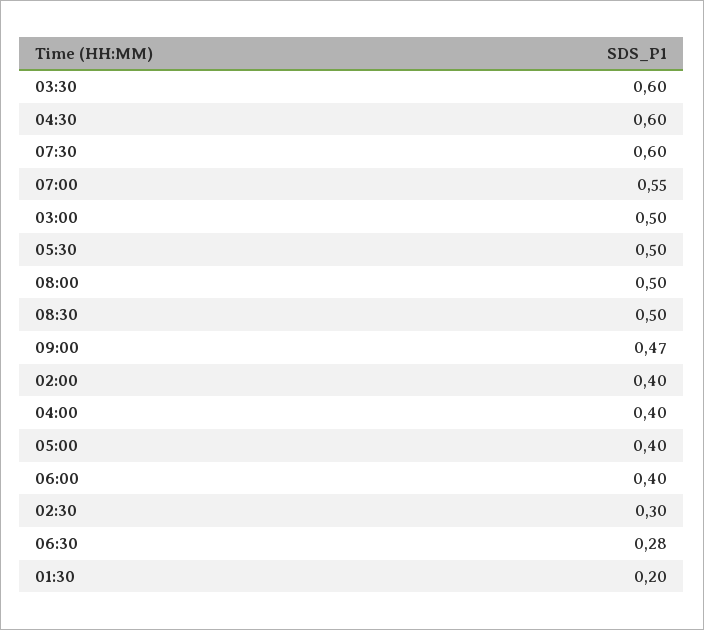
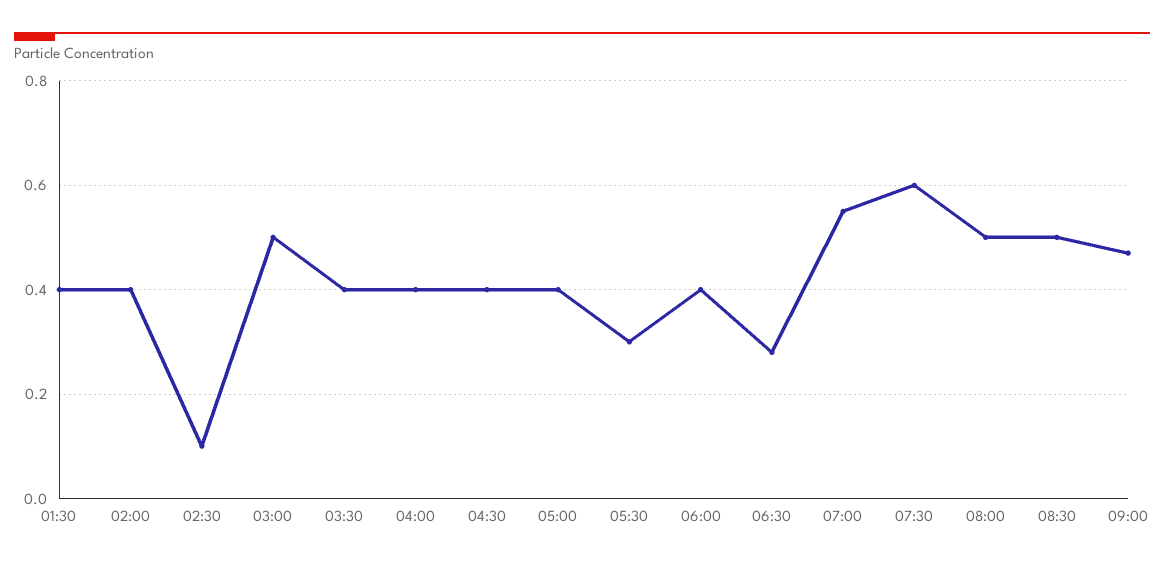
  {
-   "03:30": 0.6,
+   "03:30": 0.4,
-   "04:30": 0.6,
+   "04:30": 0.4,
    "07:30": 0.6,
    "07:00": 0.55,
    "03:00": 0.5,
-   "05:30": 0.5,
+   "05:30": 0.3,
    "08:00": 0.5,
    "08:30": 0.5,
    "09:00": 0.47,
    "02:00": 0.4,
    "04:00": 0.4,
    "05:00": 0.4,
    "06:00": 0.4,
-   "02:30": 0.3,
+   "02:30": 0.1,
    "06:30": 0.28,
-   "01:30": 0.2
+   "01:30": 0.4
  }

